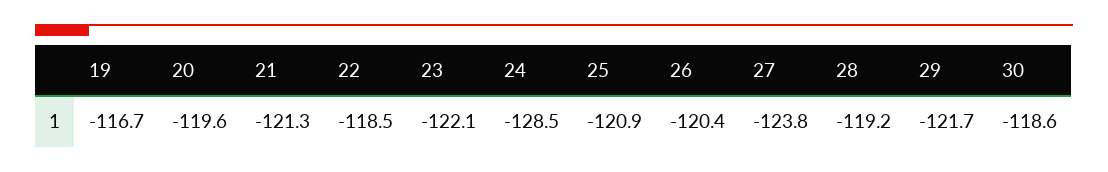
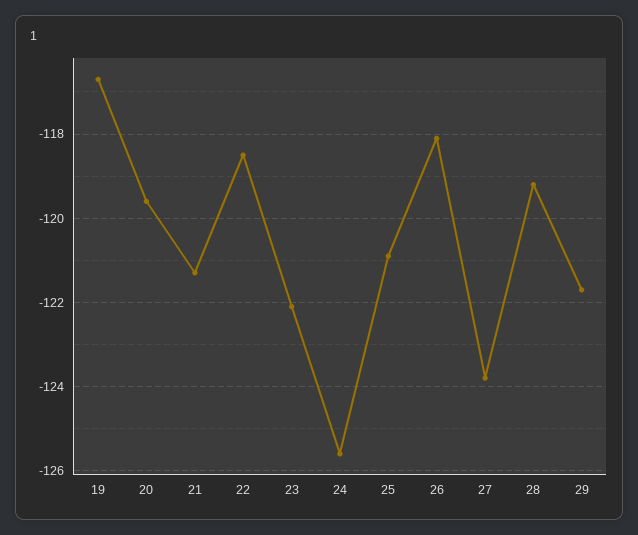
  {
    "19": -116.7,
    "20": -119.6,
    "21": -121.3,
    "22": -118.5,
    "23": -122.1,
-   "24": -128.5,
+   "24": -125.5,
    "25": -120.9,
-   "26": -120.4,
+   "26": -118,
    "27": -123.8,
    "28": -119.2,
-   "29": -121.7,
+   "29": -121.7
-   "30": -118.6
  }

